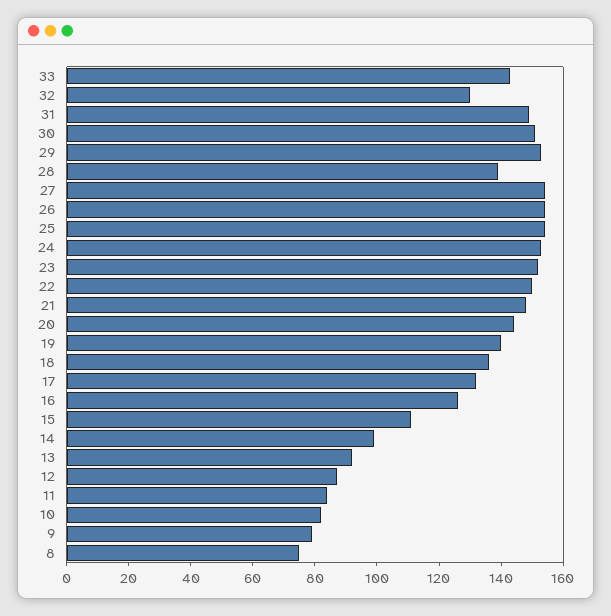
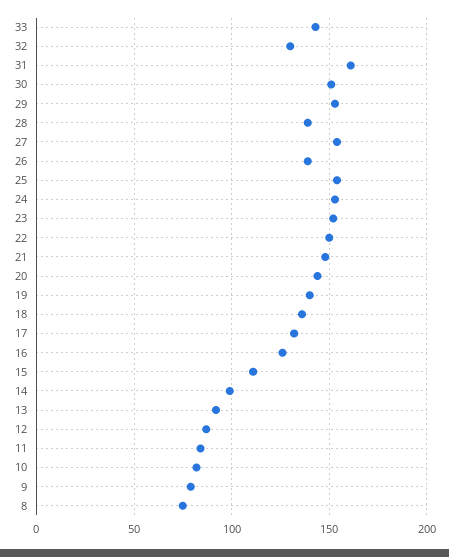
  {
    "33": 145,
    "32": 130,
-   "31": 150,
+   "31": 160,
    "30": 150,
    "29": 155,
    "28": 140,
    "27": 155,
-   "26": 155,
+   "26": 140,
    "25": 155,
    "24": 155,
    "23": 150,
    "22": 150,
    "21": 150,
    "20": 145,
    "19": 140,
    "18": 135,
    "17": 130,
    "16": 125,
    "15": 110,
    "14": 100,
    "13": 90,
    "12": 85,
    "11": 85,
    "10": 80,
    "9": 80,
    "8": 75
  }

